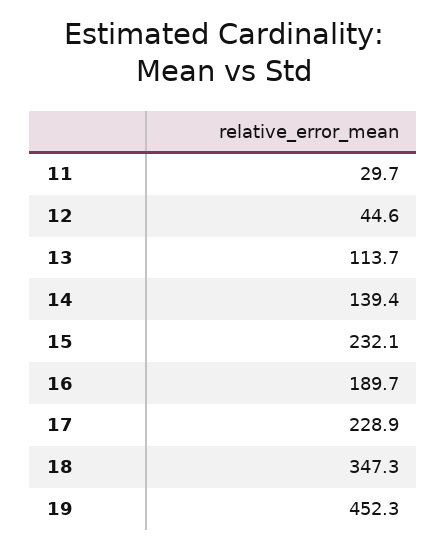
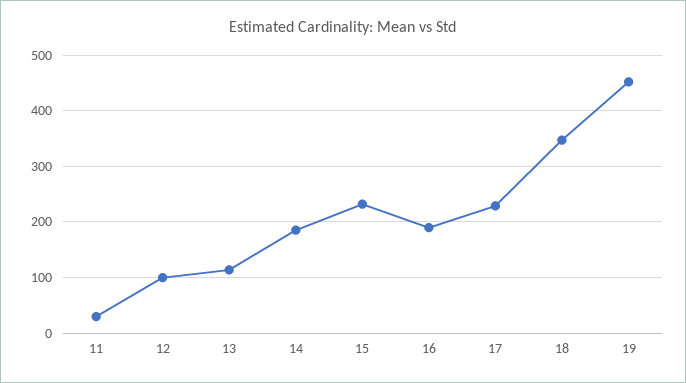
  {
    "11": 29.7,
-   "12": 44.6,
+   "12": 100,
    "13": 113.7,
-   "14": 139.4,
+   "14": 180,
    "15": 232.1,
    "16": 189.7,
    "17": 228.9,
    "18": 347.3,
    "19": 452.3
  }

